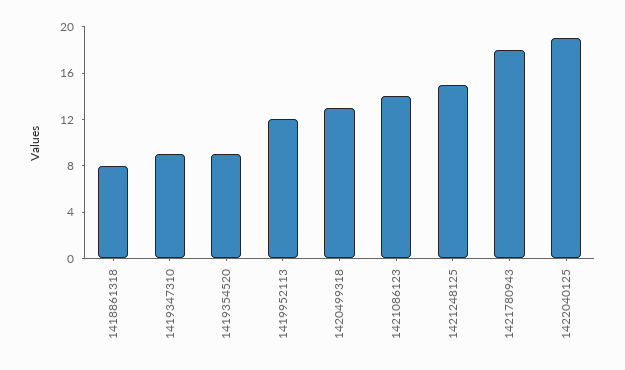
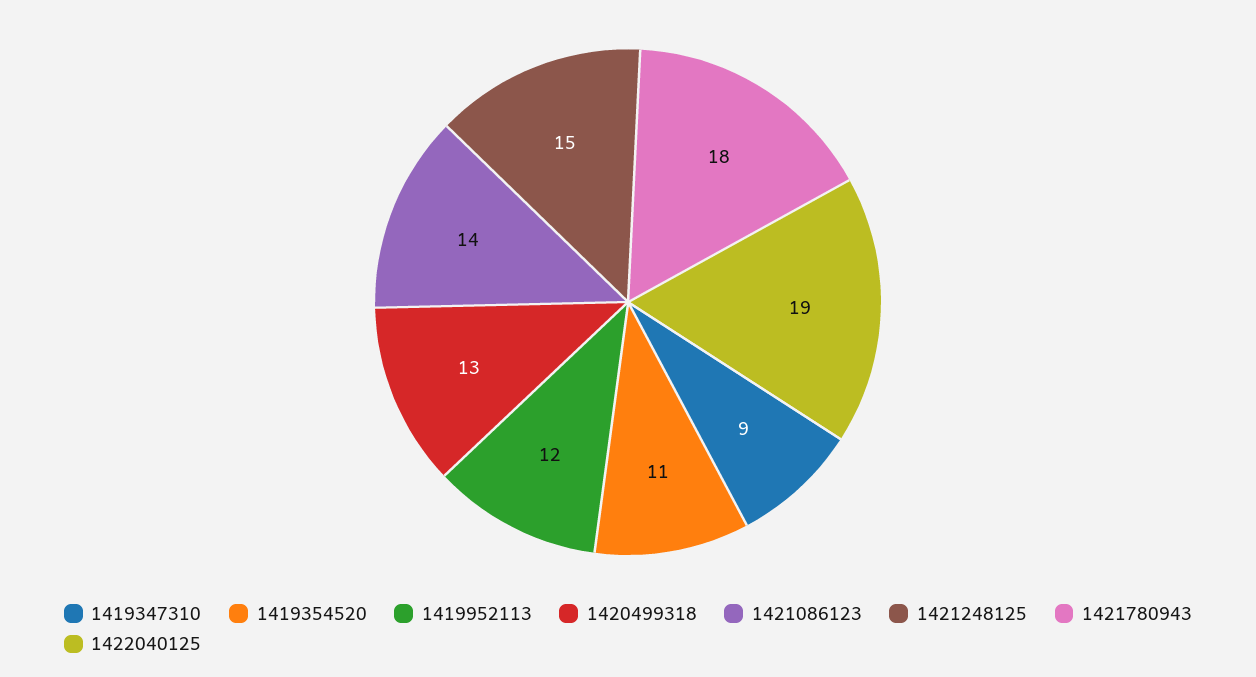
  {
-   "1418861318": 8,
    "1419347310": 9,
-   "1419354520": 9,
+   "1419354520": 11,
    "1419952113": 12,
    "1420499318": 13,
    "1421086123": 14,
    "1421248125": 15,
    "1421780943": 18,
    "1422040125": 19
  }

